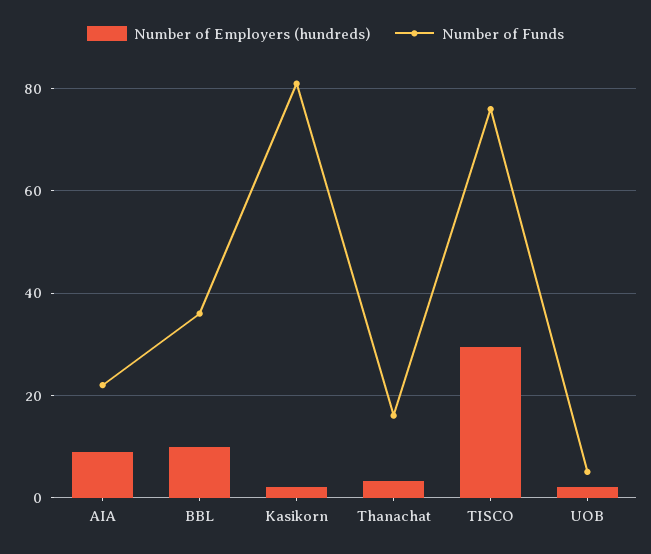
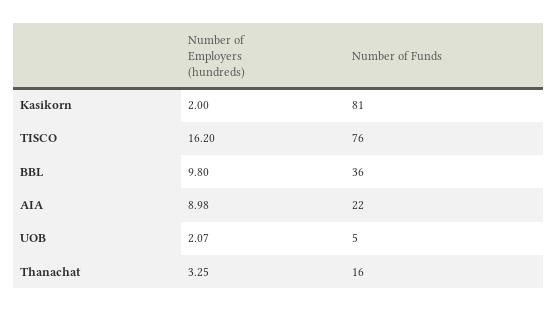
  {
    "Number of Employers (hundreds)": {
      "AIA": 8.98,
      "BBL": 9.8,
      "Kasikorn": 2,
      "Thanachat": 3.25,
-     "TISCO": 30,
+     "TISCO": 16.2,
      "UOB": 2.07
    },
    "Number of Funds": {
      "AIA": 22,
      "BBL": 36,
      "Kasikorn": 81,
      "Thanachat": 16,
      "TISCO": 76,
      "UOB": 5
    }
  }

